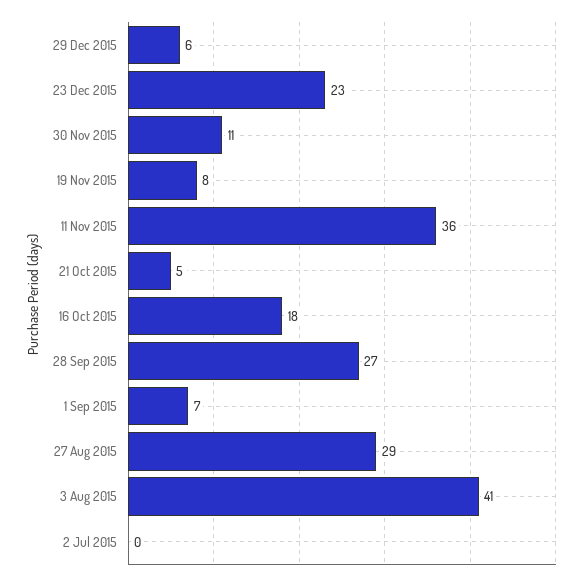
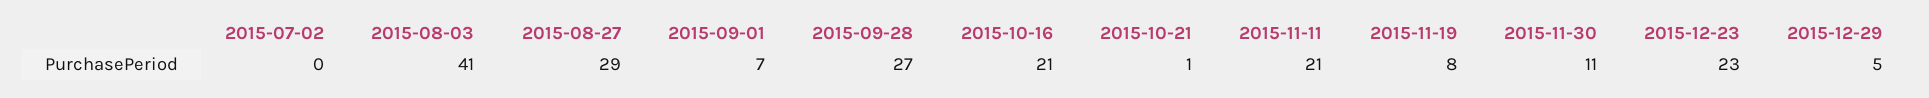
  {
-   "29 Dec 2015": 6,
+   "29 Dec 2015": 5,
    "23 Dec 2015": 23,
    "30 Nov 2015": 11,
    "19 Nov 2015": 8,
-   "11 Nov 2015": 36,
+   "11 Nov 2015": 21,
-   "21 Oct 2015": 5,
+   "21 Oct 2015": 1,
-   "16 Oct 2015": 18,
+   "16 Oct 2015": 21,
    "28 Sep 2015": 27,
    "1 Sep 2015": 7,
    "27 Aug 2015": 29,
    "3 Aug 2015": 41,
    "2 Jul 2015": 0
  }

